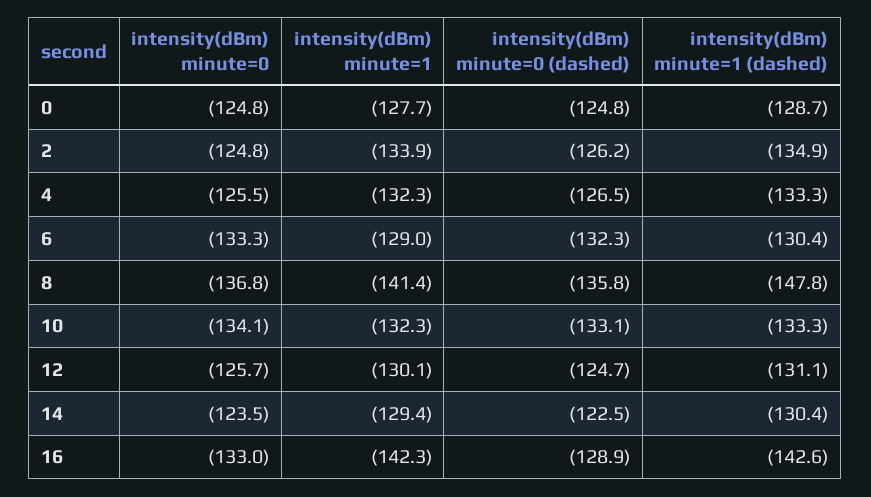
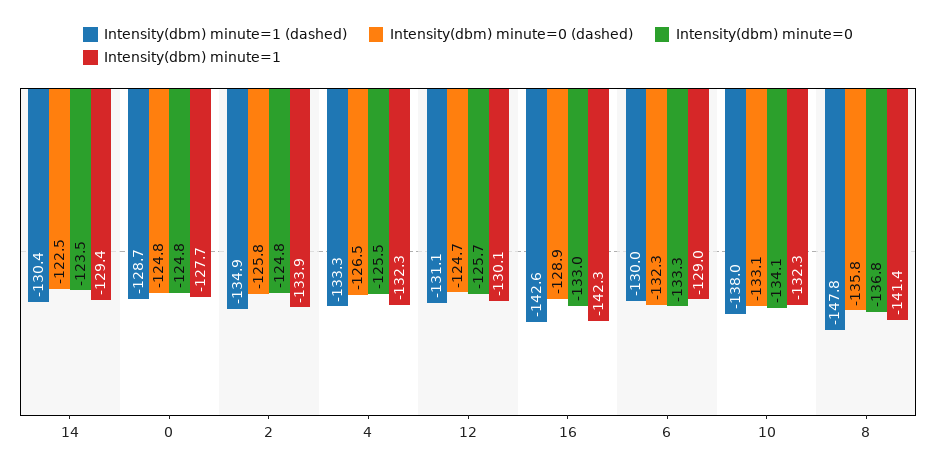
  {
    "intensity(dBm) minute=0": {
      "0": -124.8,
      "2": -124.8,
      "4": -125.5,
      "6": -133.3,
      "8": -136.8,
      "10": -134.1,
      "12": -125.7,
      "14": -123.5,
      "16": -133
    },
    "intensity(dBm) minute=1": {
      "0": -127.7,
      "2": -133.9,
      "4": -132.3,
      "6": -129,
      "8": -141.4,
      "10": -132.3,
      "12": -130.1,
      "14": -129.4,
      "16": -142.3
    },
    "intensity(dBm) minute=0 (dashed)": {
      "0": -124.8,
-     "2": -126.2,
+     "2": -125.8,
      "4": -126.5,
      "6": -132.3,
      "8": -135.8,
      "10": -133.1,
      "12": -124.7,
      "14": -122.5,
      "16": -128.9
    },
    "intensity(dBm) minute=1 (dashed)": {
      "0": -128.7,
      "2": -134.9,
      "4": -133.3,
-     "6": -130.4,
+     "6": -130,
      "8": -147.8,
-     "10": -133.3,
+     "10": -138,
      "12": -131.1,
      "14": -130.4,
      "16": -142.6
    }
  }

